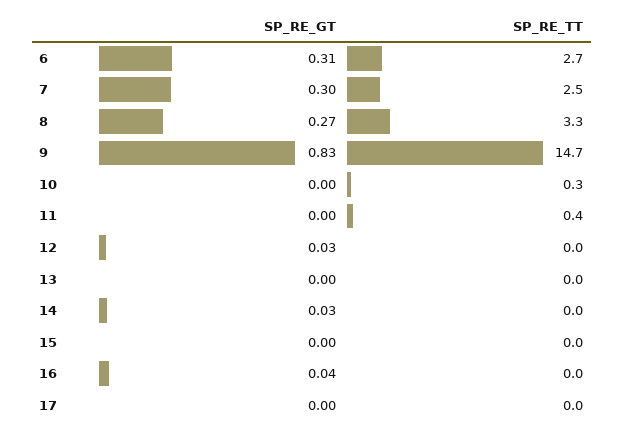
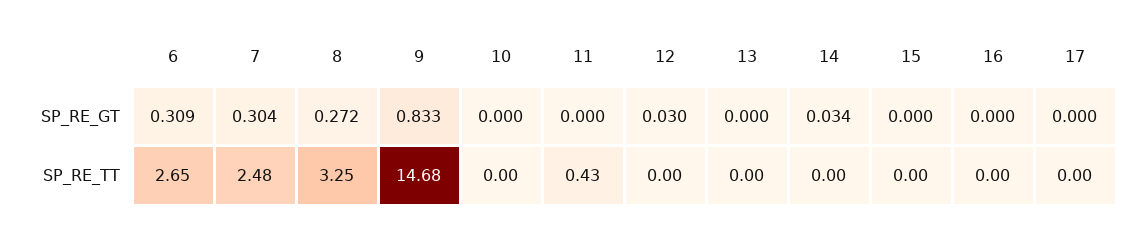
  {
    "SP_RE_GT": {
      "6": 0.309,
      "7": 0.304,
      "8": 0.272,
      "9": 0.833,
      "10": 0,
      "11": 0,
      "12": 0.03,
      "13": 0,
      "14": 0.034,
      "15": 0,
-     "16": 0.04,
+     "16": 0,
      "17": 0
    },
    "SP_RE_TT": {
      "6": 2.65,
      "7": 2.48,
      "8": 3.25,
      "9": 14.68,
-     "10": 0.3,
+     "10": 0,
      "11": 0.43,
      "12": 0,
      "13": 0,
      "14": 0,
      "15": 0,
      "16": 0,
      "17": 0
    }
  }

